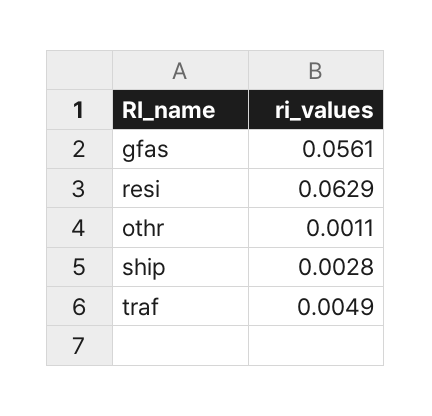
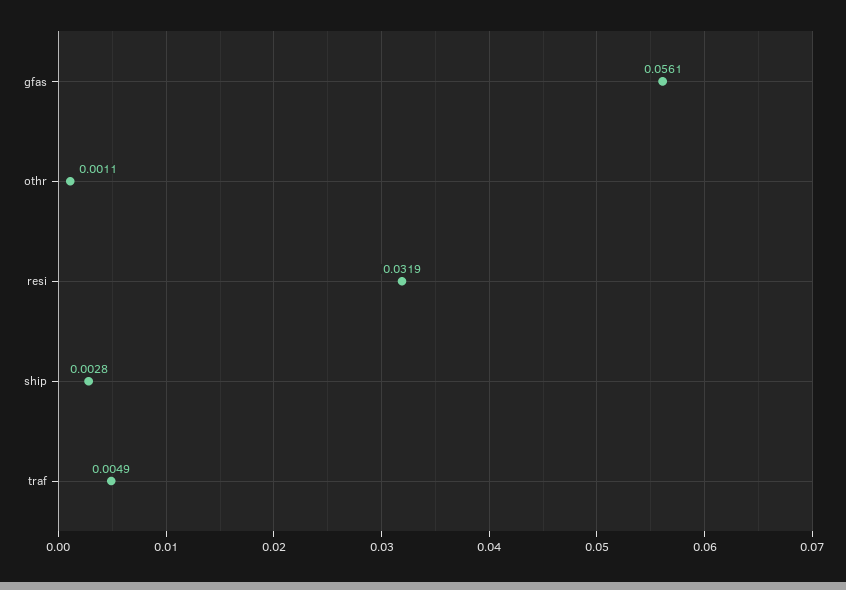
  {
    "gfas": 0.0561,
-   "resi": 0.0629,
+   "resi": 0.0319,
    "othr": 0.0011,
    "ship": 0.0028,
    "traf": 0.0049
  }

